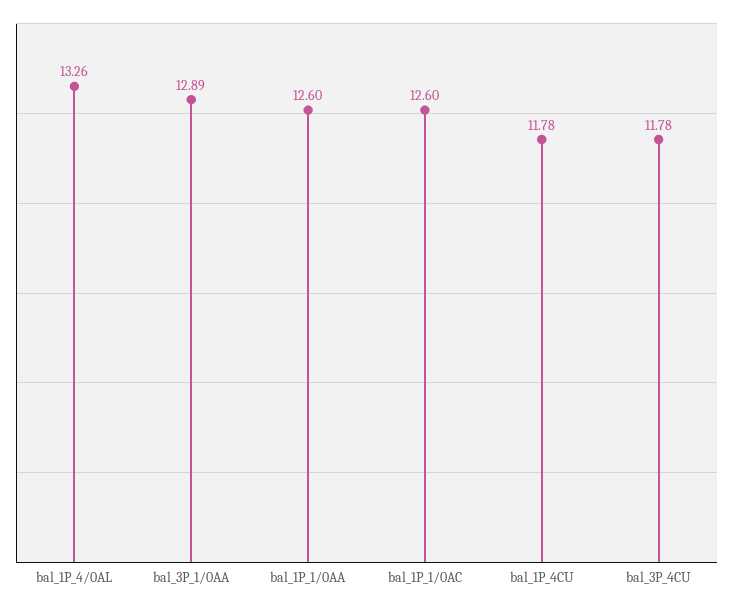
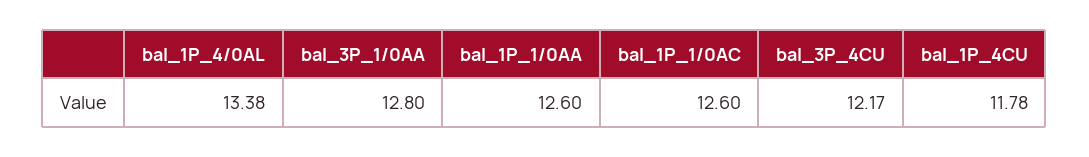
  {
-   "bal_1P_4/0AL": 13.26,
+   "bal_1P_4/0AL": 13.38,
-   "bal_3P_1/0AA": 12.89,
+   "bal_3P_1/0AA": 12.8,
    "bal_1P_1/0AA": 12.6,
    "bal_1P_1/0AC": 12.6,
    "bal_1P_4CU": 11.78,
-   "bal_3P_4CU": 11.78
+   "bal_3P_4CU": 12.17
  }

